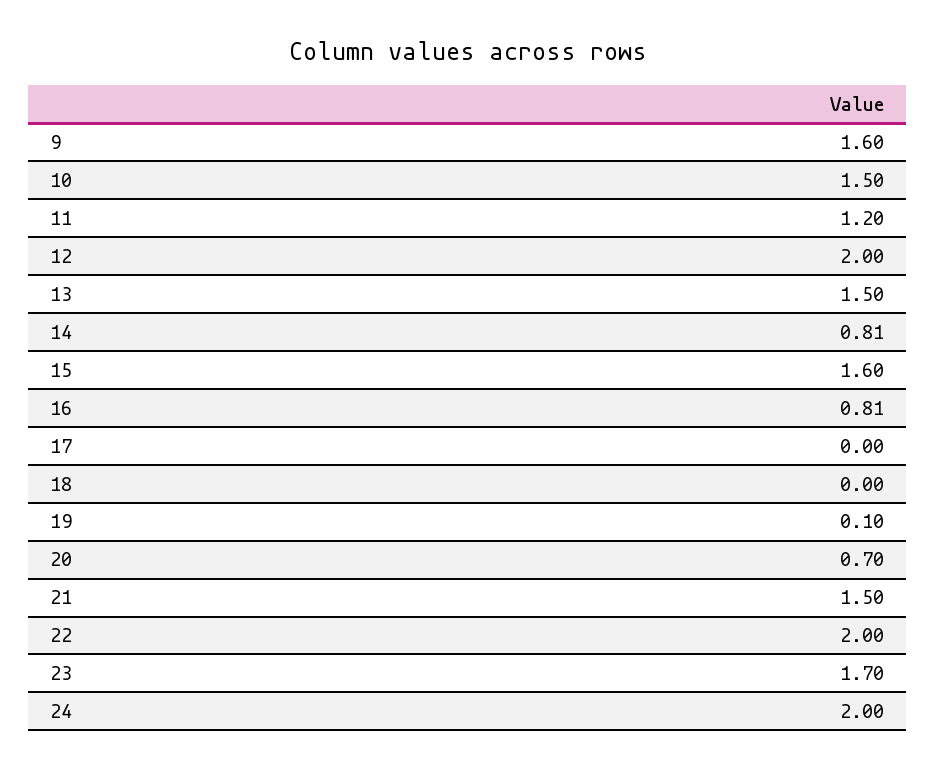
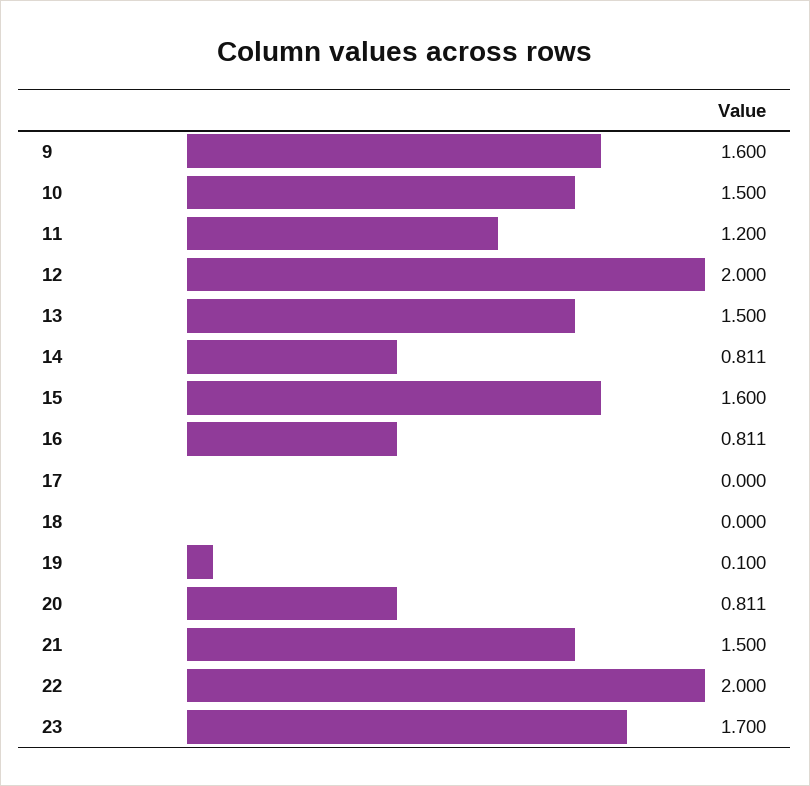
  {
    "9": 1.6,
    "10": 1.5,
    "11": 1.2,
    "12": 2,
    "13": 1.5,
    "14": 0.811,
    "15": 1.6,
    "16": 0.811,
    "17": 0,
    "18": 0,
    "19": 0.1,
-   "20": 0.7,
+   "20": 0.811,
    "21": 1.5,
    "22": 2,
-   "23": 1.7,
+   "23": 1.7
-   "24": 2
  }

